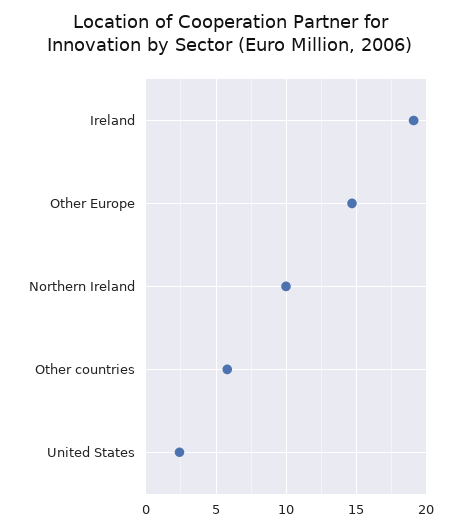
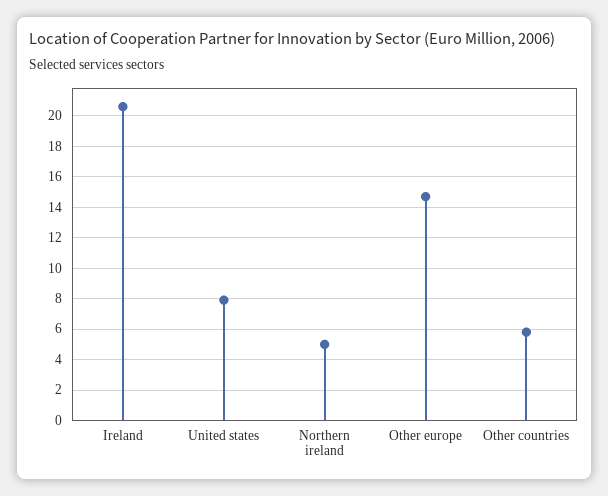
  {
-   "Ireland": 19,
+   "Ireland": 20.5,
    "Other Europe": 14.5,
-   "Northern Ireland": 10,
+   "Northern Ireland": 5,
    "Other countries": 6,
-   "United States": 2.5
+   "United States": 8
  }

